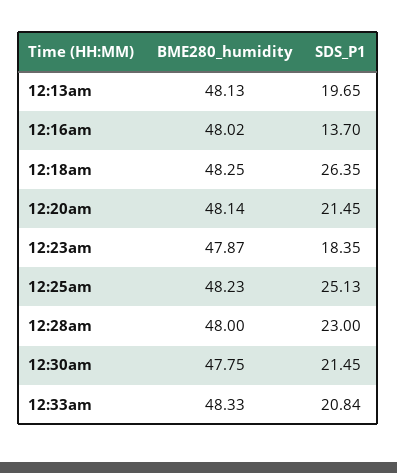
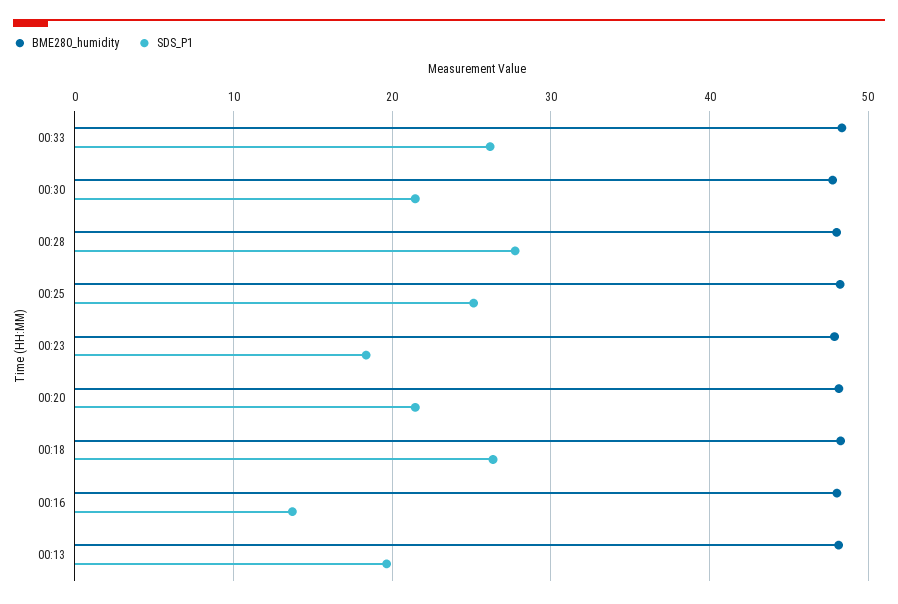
  {
    "BME280_humidity": {
      "12:13am": 48.13,
      "12:16am": 48.02,
      "12:18am": 48.25,
      "12:20am": 48.14,
      "12:23am": 47.87,
      "12:25am": 48.23,
      "12:28am": 48,
      "12:30am": 47.75,
      "12:33am": 48.33
    },
    "SDS_P1": {
      "12:13am": 19.65,
      "12:16am": 13.7,
      "12:18am": 26.35,
      "12:20am": 21.45,
      "12:23am": 18.35,
      "12:25am": 25.13,
-     "12:28am": 23,
+     "12:28am": 28,
      "12:30am": 21.45,
-     "12:33am": 20.84
+     "12:33am": 26
    }
  }

